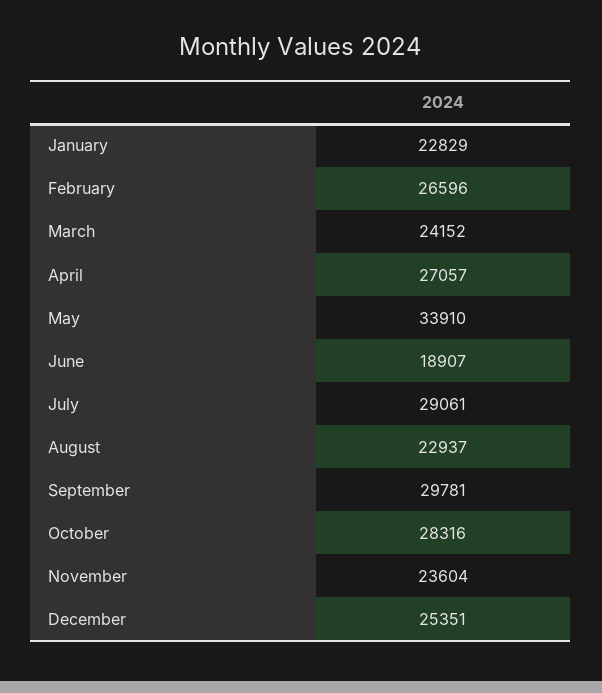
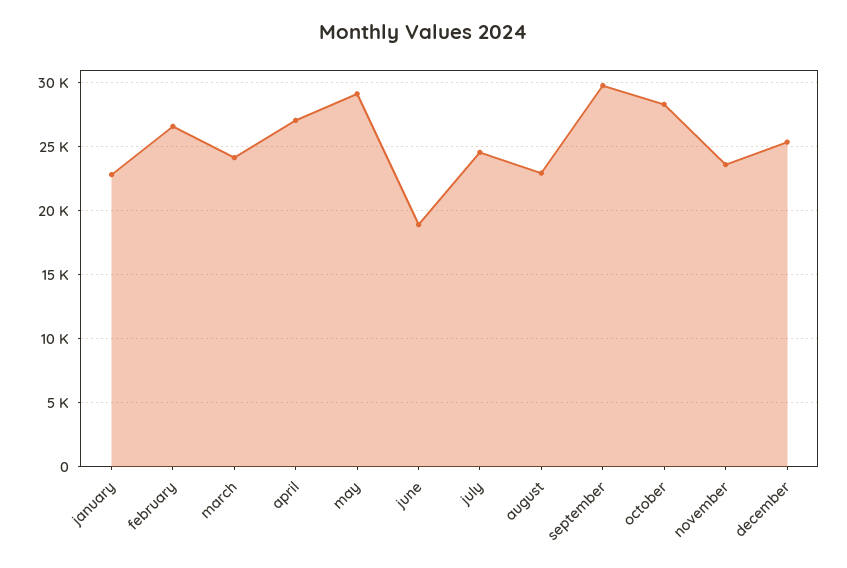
  {
    "January": 22829,
    "February": 26596,
    "March": 24152,
    "April": 27057,
-   "May": 33910,
+   "May": 29000,
    "June": 18907,
-   "July": 29061,
+   "July": 24500,
    "August": 22937,
    "September": 29781,
    "October": 28316,
    "November": 23604,
    "December": 25351
  }

